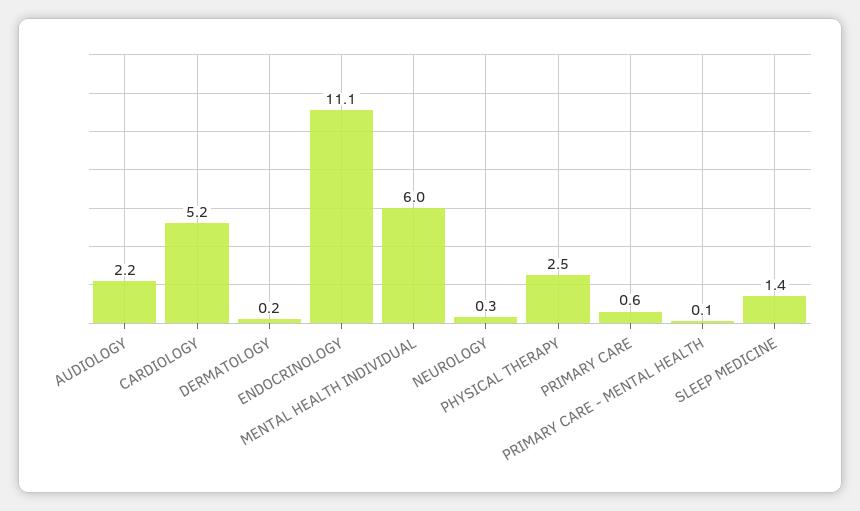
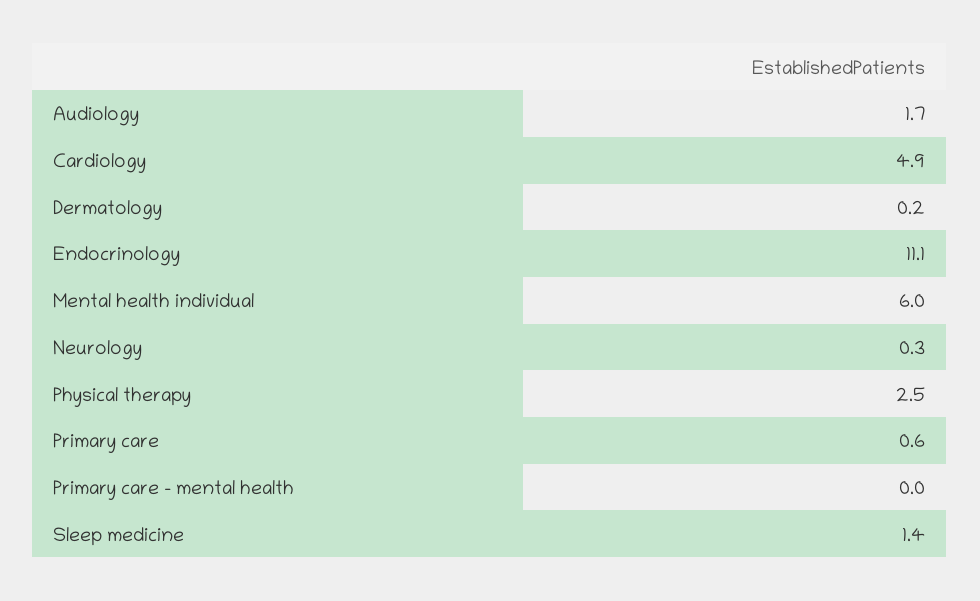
  {
-   "AUDIOLOGY": 2.2,
+   "AUDIOLOGY": 1.7,
-   "CARDIOLOGY": 5.2,
+   "CARDIOLOGY": 4.9,
    "DERMATOLOGY": 0.2,
    "ENDOCRINOLOGY": 11.1,
    "MENTAL HEALTH INDIVIDUAL": 6,
    "NEUROLOGY": 0.3,
    "PHYSICAL THERAPY": 2.5,
    "PRIMARY CARE": 0.6,
-   "PRIMARY CARE - MENTAL HEALTH": 0.1,
+   "PRIMARY CARE - MENTAL HEALTH": 0,
    "SLEEP MEDICINE": 1.4
  }

